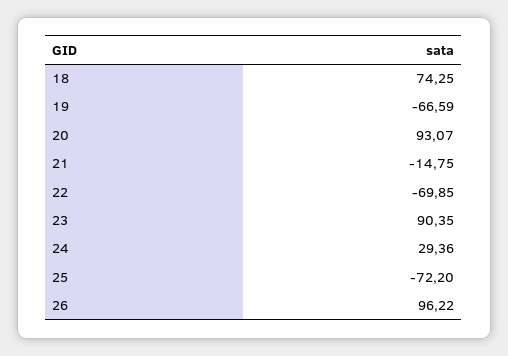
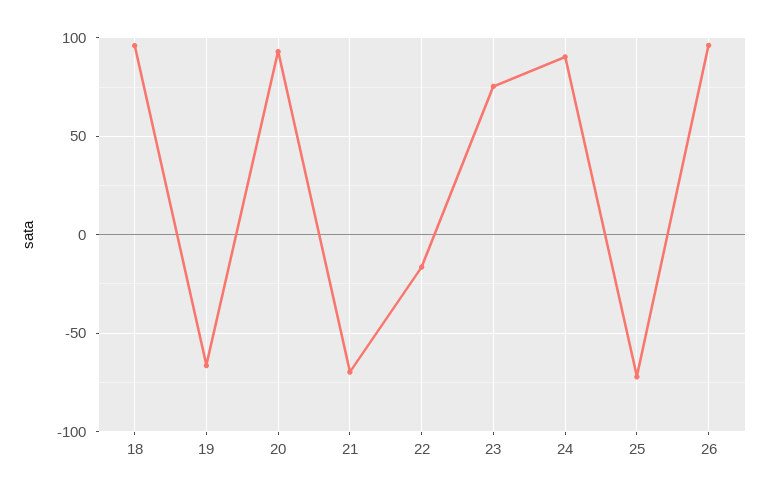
  {
-   "18": 74.25,
+   "18": 95,
    "19": -66.59,
    "20": 93.07,
-   "21": -14.75,
+   "21": -70,
-   "22": -69.85,
+   "22": -15,
-   "23": 90.35,
+   "23": 75,
-   "24": 29.36,
+   "24": 90,
    "25": -72.2,
    "26": 96.22
  }

